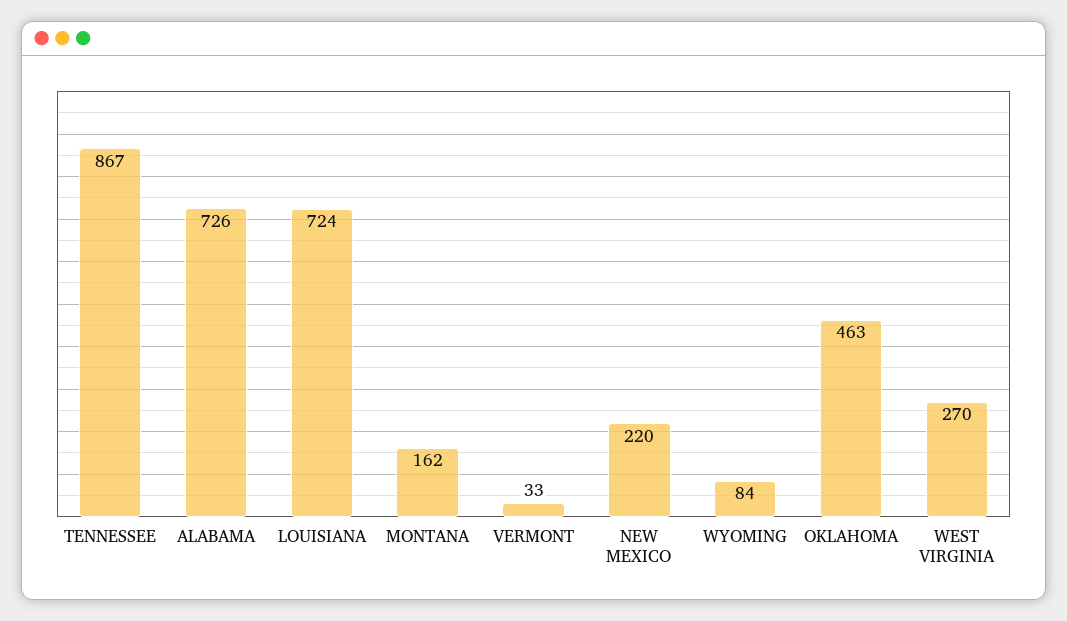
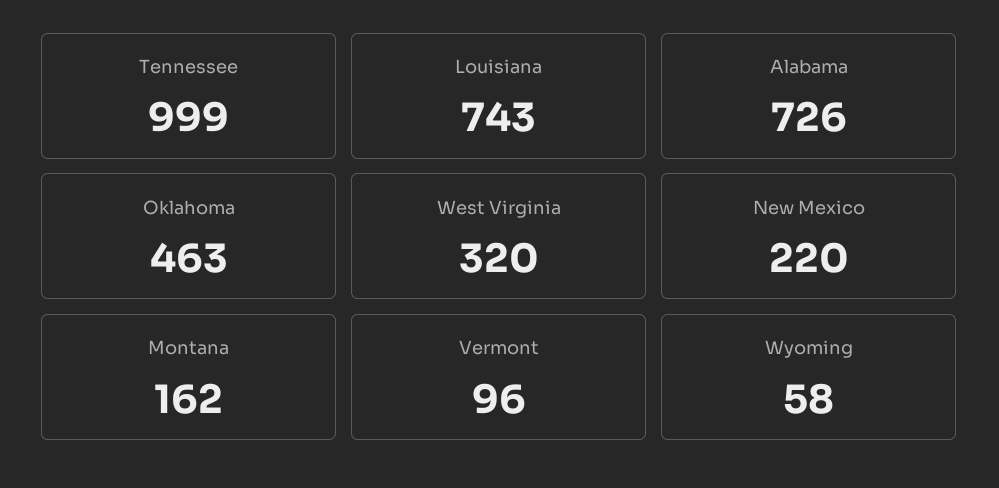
  {
-   "TENNESSEE": 867,
+   "TENNESSEE": 999,
    "ALABAMA": 726,
-   "LOUISIANA": 724,
+   "LOUISIANA": 743,
    "MONTANA": 162,
-   "VERMONT": 33,
+   "VERMONT": 96,
    "NEW MEXICO": 220,
-   "WYOMING": 84,
+   "WYOMING": 58,
    "OKLAHOMA": 463,
-   "WEST VIRGINIA": 270
+   "WEST VIRGINIA": 320
  }

